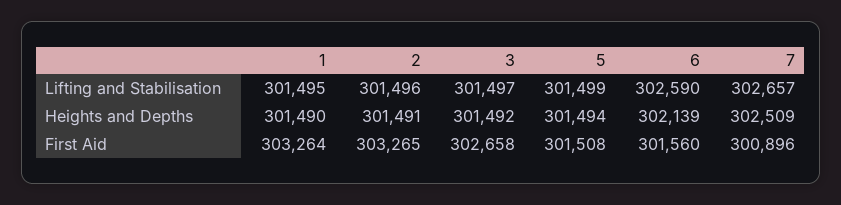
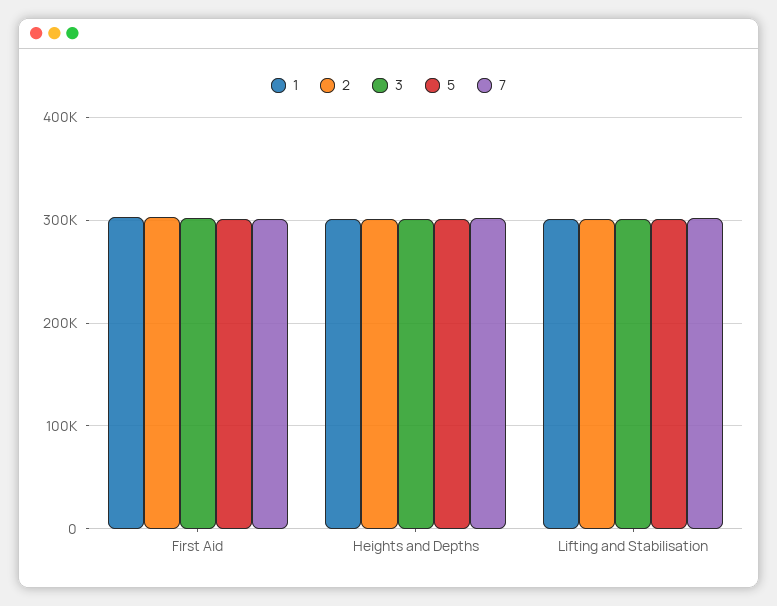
  {
    "1": {
      "Lifting and Stabilisation": 301495,
      "Heights and Depths": 301490,
      "First Aid": 303264
    },
    "2": {
      "Lifting and Stabilisation": 301496,
      "Heights and Depths": 301491,
      "First Aid": 303265
    },
    "3": {
      "Lifting and Stabilisation": 301497,
      "Heights and Depths": 301492,
      "First Aid": 302658
    },
    "5": {
      "Lifting and Stabilisation": 301499,
      "Heights and Depths": 301494,
      "First Aid": 301508
    },
-   "6": {
-     "Lifting and Stabilisation": 302590,
-     "Heights and Depths": 302139,
-     "First Aid": 301560
-   },
    "7": {
      "Lifting and Stabilisation": 302657,
      "Heights and Depths": 302509,
      "First Aid": 300896
    }
  }

